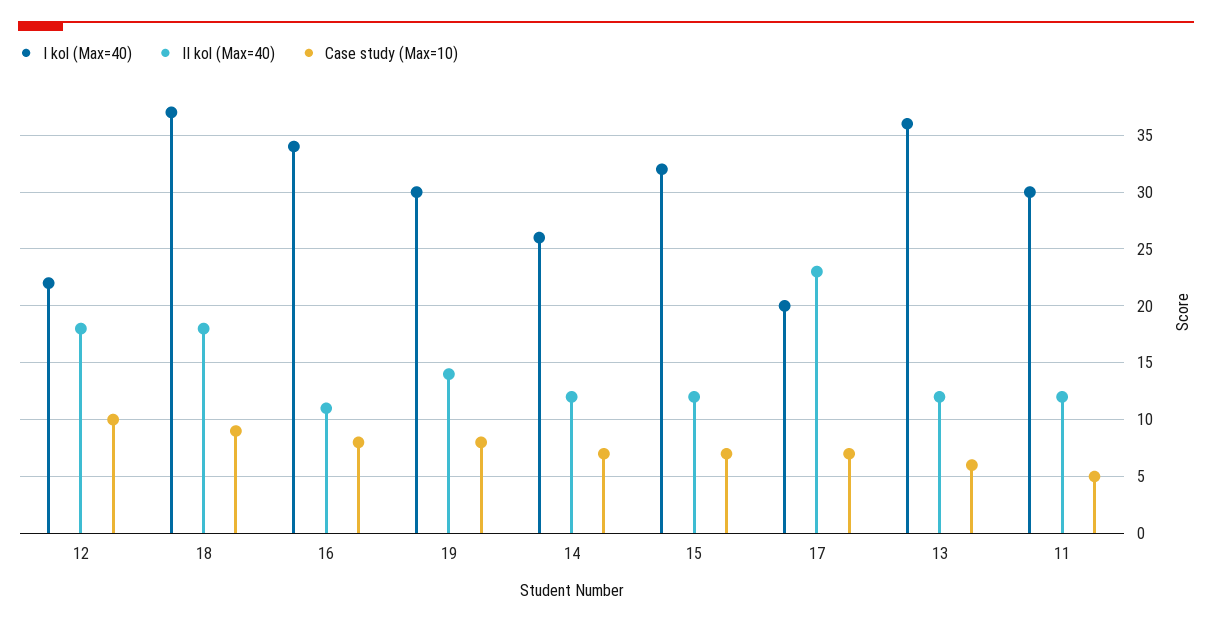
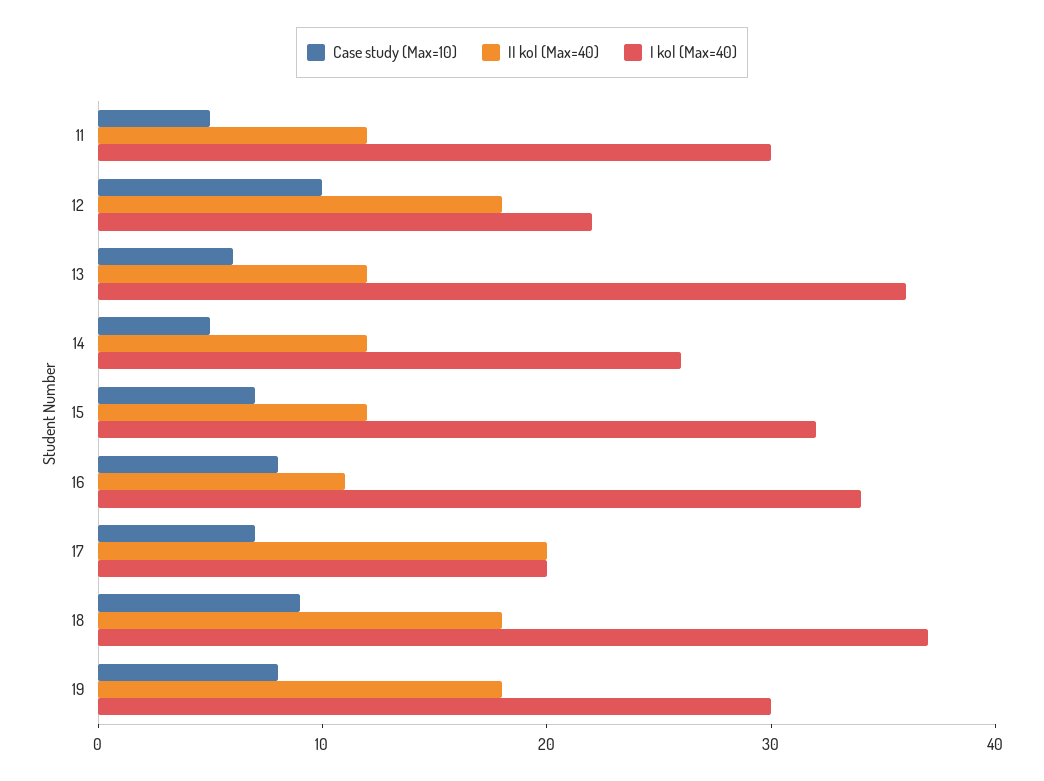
  {
    "I kol (Max=40)": {
      "12": 22,
      "18": 37,
      "16": 34,
      "19": 30,
      "14": 26,
      "15": 32,
      "17": 20,
      "13": 36,
      "11": 30
    },
    "II kol (Max=40)": {
      "12": 18,
      "18": 18,
      "16": 11,
-     "19": 14,
+     "19": 18,
      "14": 12,
      "15": 12,
-     "17": 23,
+     "17": 20,
      "13": 12,
      "11": 12
    },
    "Case study (Max=10)": {
      "12": 10,
      "18": 9,
      "16": 8,
      "19": 8,
-     "14": 7,
+     "14": 5,
      "15": 7,
      "17": 7,
      "13": 6,
      "11": 5
    }
  }

